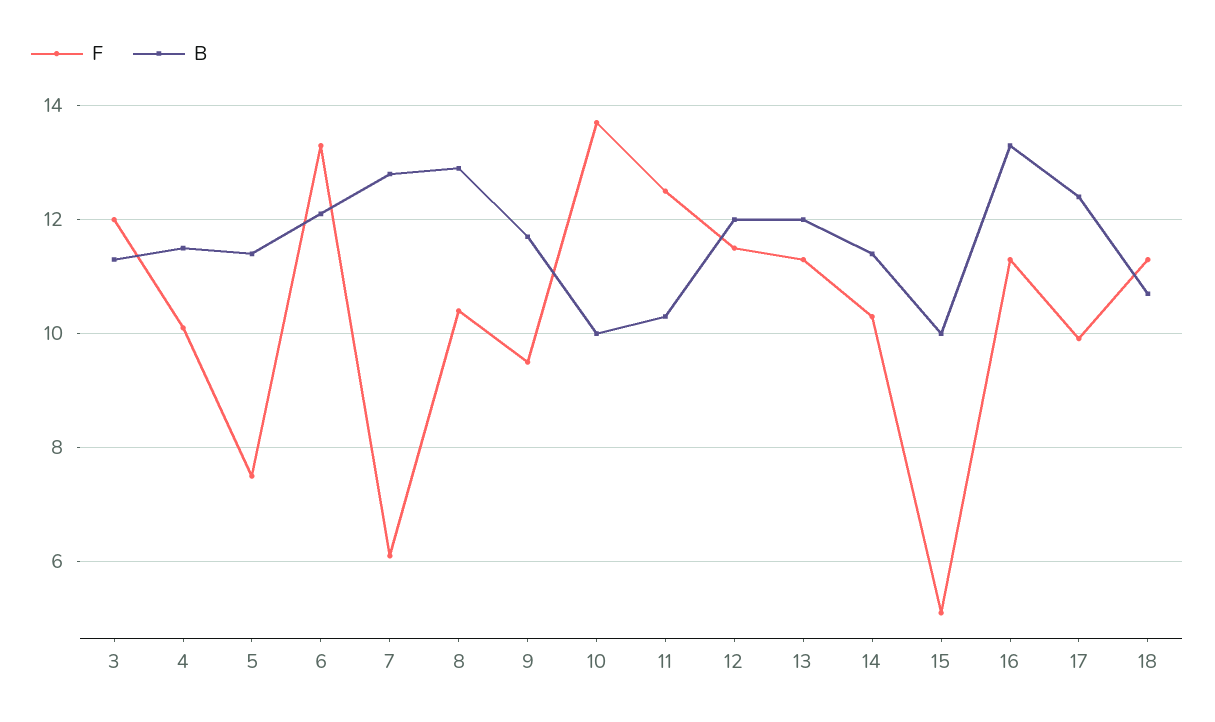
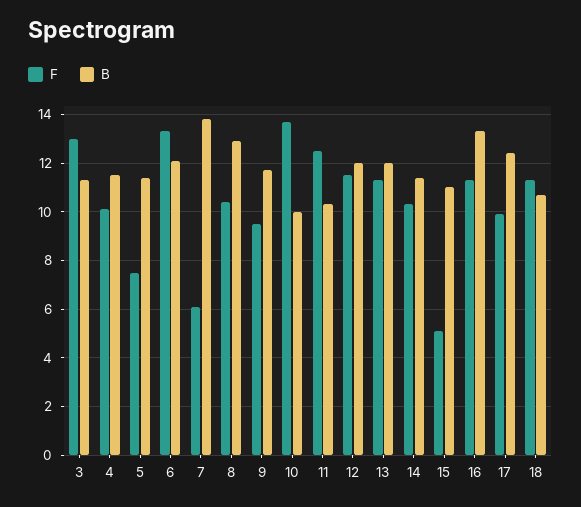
  {
    "F": {
-     "3": 12,
+     "3": 13,
      "4": 10.2,
      "5": 7.6,
      "6": 13.4,
      "7": 6.2,
      "8": 10.4,
      "9": 9.6,
      "10": 13.8,
      "11": 12.6,
      "12": 11.6,
      "13": 11.4,
      "14": 10.4,
      "15": 5.2,
      "16": 11.4,
      "17": 10,
      "18": 11.4
    },
    "B": {
      "3": 11.4,
      "4": 11.6,
      "5": 11.4,
      "6": 12.2,
-     "7": 12.8,
+     "7": 13.75,
      "8": 13,
      "9": 11.8,
      "10": 10,
      "11": 10.4,
      "12": 12,
      "13": 12,
      "14": 11.4,
-     "15": 10,
+     "15": 11,
      "16": 13.4,
      "17": 12.4,
      "18": 10.8
    }
  }

